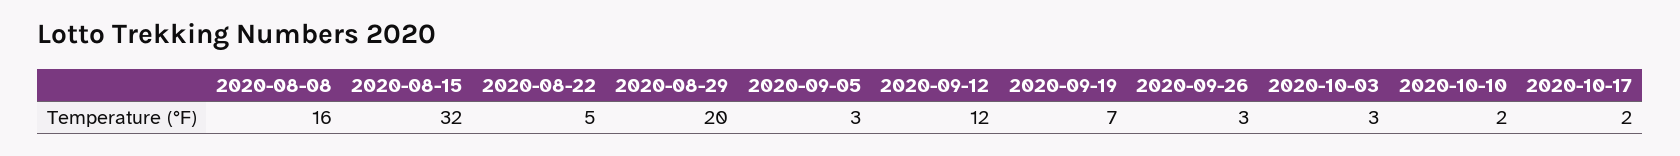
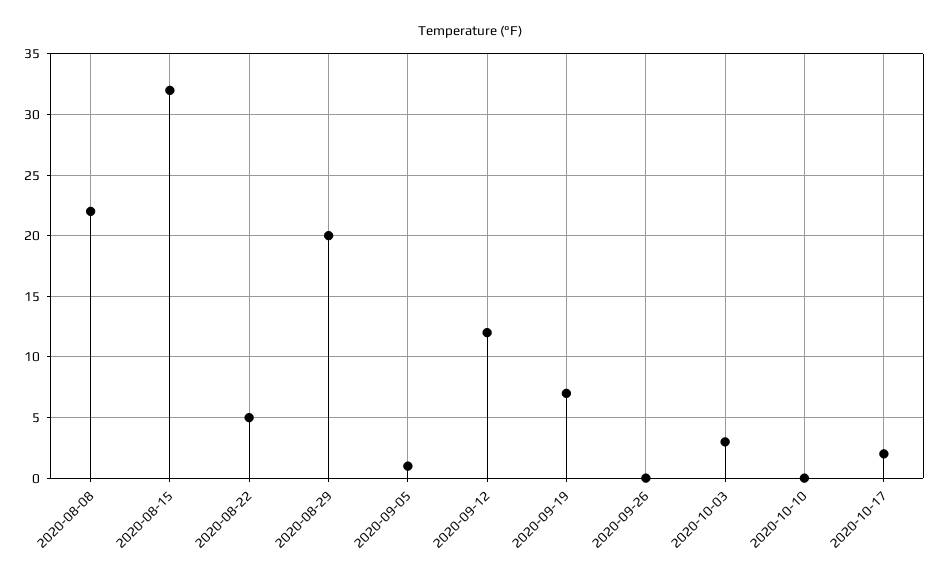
  {
-   "2020-08-08": 16,
+   "2020-08-08": 22,
    "2020-08-15": 32,
    "2020-08-22": 5,
    "2020-08-29": 20,
-   "2020-09-05": 3,
+   "2020-09-05": 1,
    "2020-09-12": 12,
    "2020-09-19": 7,
-   "2020-09-26": 3,
+   "2020-09-26": 0,
    "2020-10-03": 3,
-   "2020-10-10": 2,
+   "2020-10-10": 0,
    "2020-10-17": 2
  }

